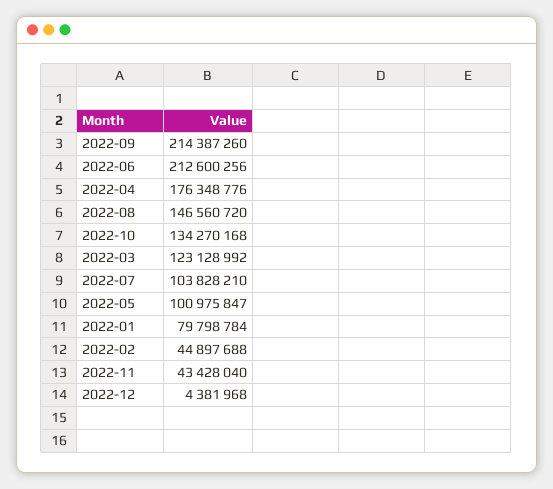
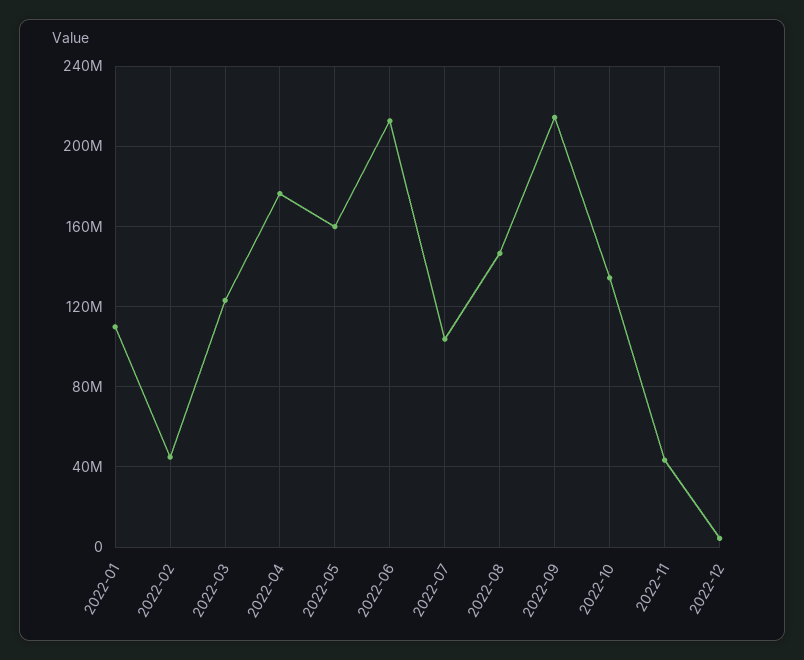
  {
    "2022-09": 214387260,
    "2022-06": 212600256,
    "2022-04": 176348776,
    "2022-08": 146560720,
    "2022-10": 134270168,
    "2022-03": 123128992,
    "2022-07": 103828210,
-   "2022-05": 100975847,
+   "2022-05": 160000000,
-   "2022-01": 79798784,
+   "2022-01": 110000000,
    "2022-02": 44897688,
    "2022-11": 43428040,
    "2022-12": 4381968
  }

